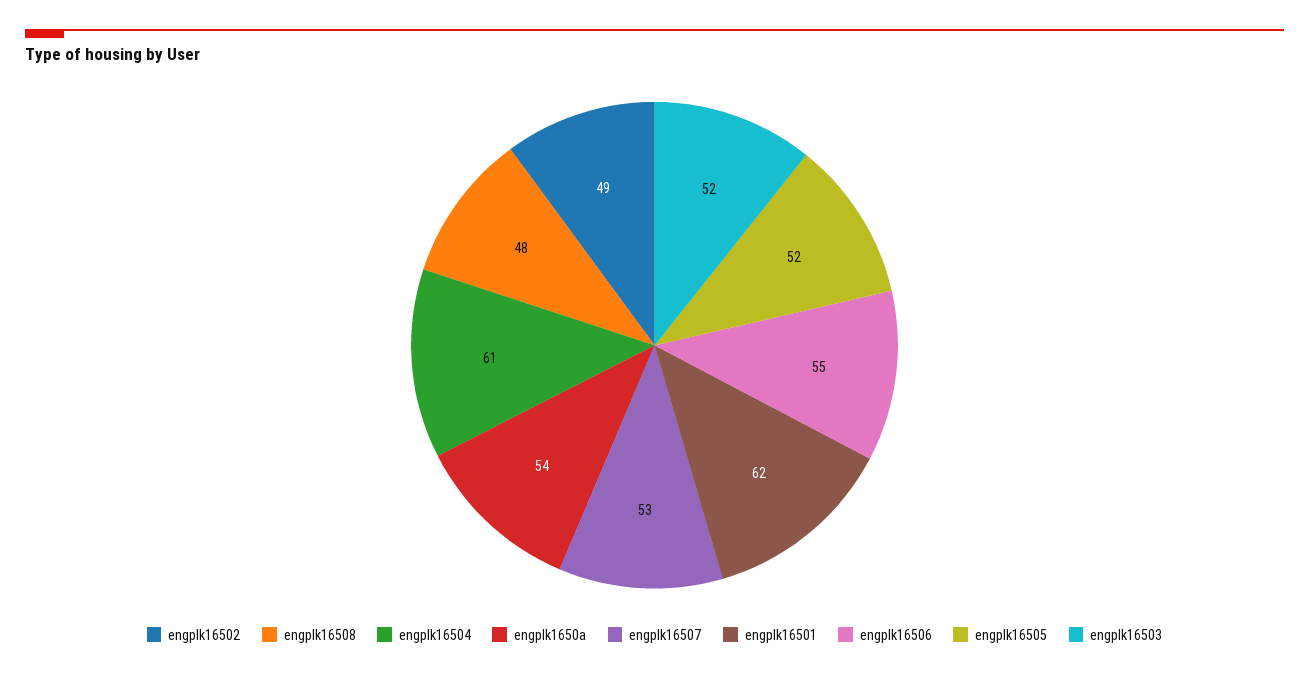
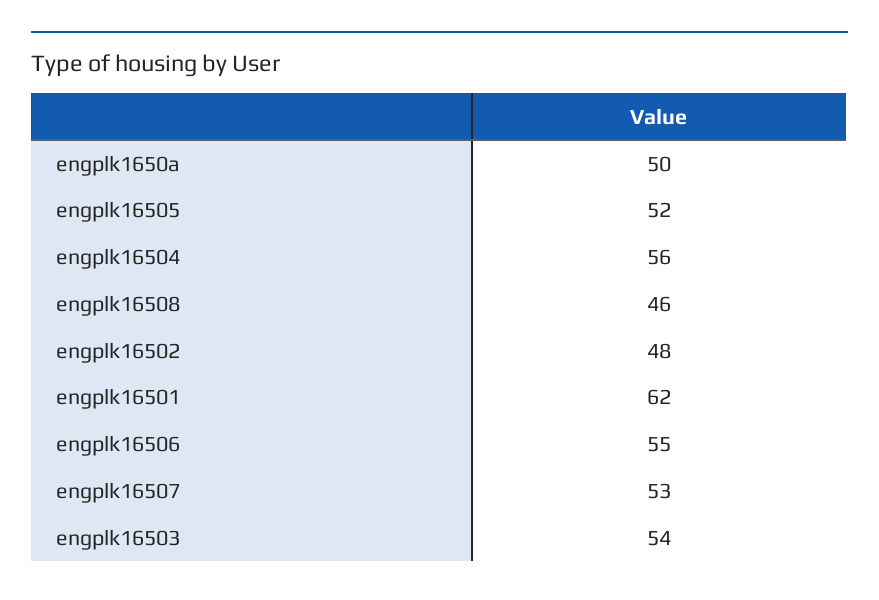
  {
-   "engplk16502": 49,
+   "engplk16502": 48,
-   "engplk16508": 48,
+   "engplk16508": 46,
-   "engplk16504": 61,
+   "engplk16504": 56,
-   "engplk1650a": 54,
+   "engplk1650a": 50,
    "engplk16507": 53,
    "engplk16501": 62,
    "engplk16506": 55,
    "engplk16505": 52,
-   "engplk16503": 52
+   "engplk16503": 54
  }

